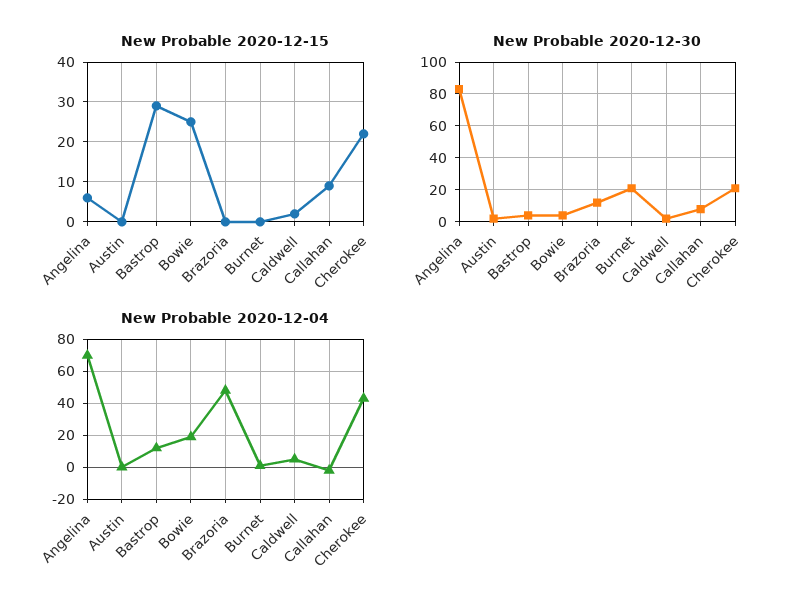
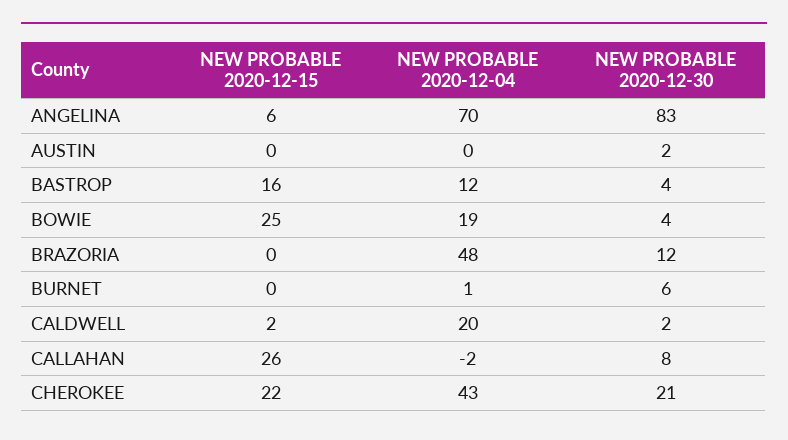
  {
    "New Probable 2020-12-15": {
      "Angelina": 6,
      "Austin": 0,
-     "Bastrop": 30,
+     "Bastrop": 16,
      "Bowie": 25,
      "Brazoria": 0,
      "Burnet": 0,
      "Caldwell": 2,
-     "Callahan": 10,
+     "Callahan": 26,
      "Cherokee": 22
    },
    "New Probable 2020-12-30": {
      "Angelina": 83,
      "Austin": 2,
      "Bastrop": 4,
      "Bowie": 4,
      "Brazoria": 12,
-     "Burnet": 20,
+     "Burnet": 6,
      "Caldwell": 2,
      "Callahan": 8,
      "Cherokee": 21
    },
    "New Probable 2020-12-04": {
      "Angelina": 70,
      "Austin": 0,
      "Bastrop": 12,
      "Bowie": 19,
      "Brazoria": 48,
      "Burnet": 1,
-     "Caldwell": 5,
+     "Caldwell": 20,
      "Callahan": -2,
      "Cherokee": 43
    }
  }

